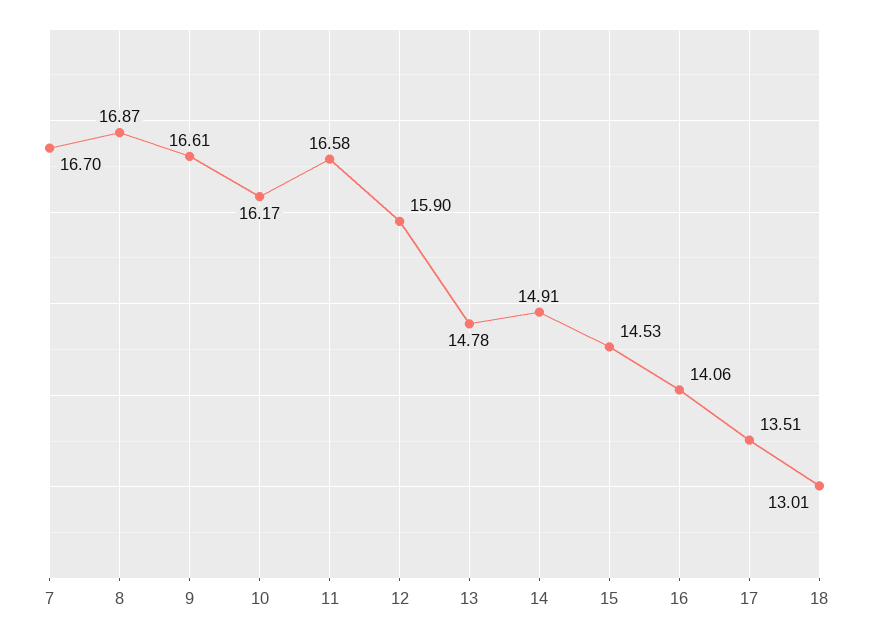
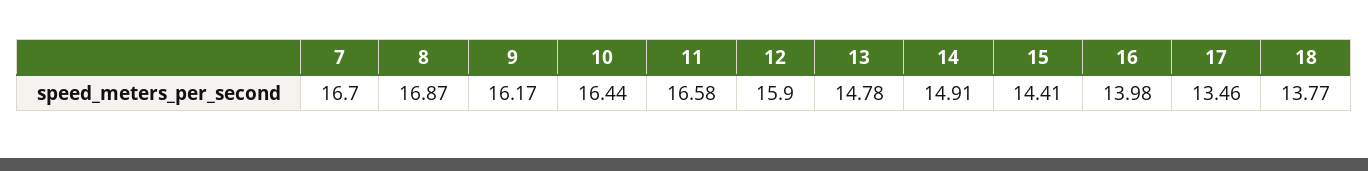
  {
    "7": 16.7,
    "8": 16.87,
-   "9": 16.61,
+   "9": 16.17,
-   "10": 16.17,
+   "10": 16.44,
    "11": 16.58,
    "12": 15.9,
    "13": 14.78,
    "14": 14.91,
-   "15": 14.53,
+   "15": 14.41,
-   "16": 14.06,
+   "16": 13.98,
-   "17": 13.51,
+   "17": 13.46,
-   "18": 13.01
+   "18": 13.77
  }

